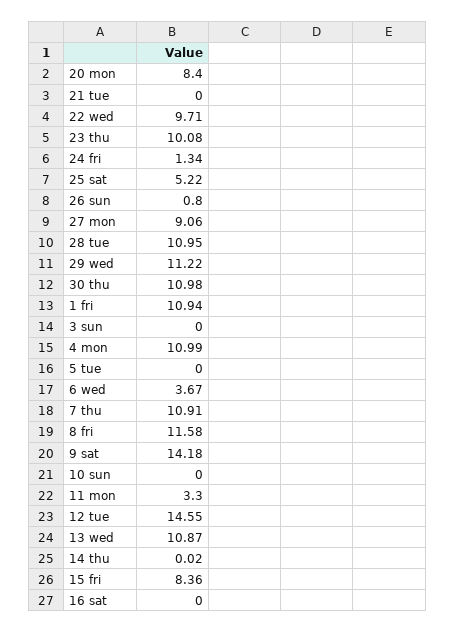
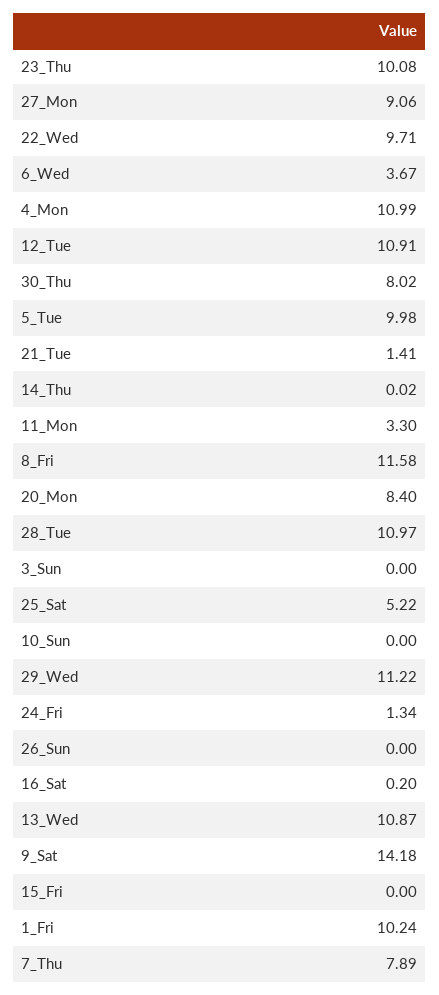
  {
    "20 mon": 8.4,
-   "21 tue": 0,
+   "21 tue": 1.41,
    "22 wed": 9.71,
    "23 thu": 10.08,
    "24 fri": 1.34,
    "25 sat": 5.22,
-   "26 sun": 0.8,
+   "26 sun": 0,
    "27 mon": 9.06,
-   "28 tue": 10.95,
+   "28 tue": 10.97,
    "29 wed": 11.22,
-   "30 thu": 10.98,
+   "30 thu": 8.02,
-   "1 fri": 10.94,
+   "1 fri": 10.24,
    "3 sun": 0,
    "4 mon": 10.99,
-   "5 tue": 0,
+   "5 tue": 9.98,
    "6 wed": 3.67,
-   "7 thu": 10.91,
+   "7 thu": 7.89,
    "8 fri": 11.58,
    "9 sat": 14.18,
    "10 sun": 0,
    "11 mon": 3.3,
-   "12 tue": 14.55,
+   "12 tue": 10.91,
    "13 wed": 10.87,
    "14 thu": 0.02,
-   "15 fri": 8.36,
+   "15 fri": 0,
-   "16 sat": 0
+   "16 sat": 0.2
  }

